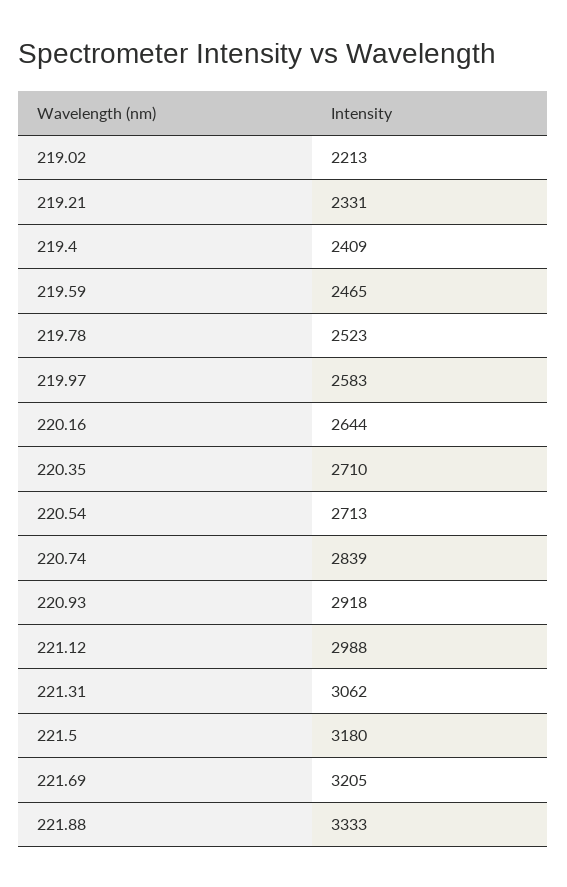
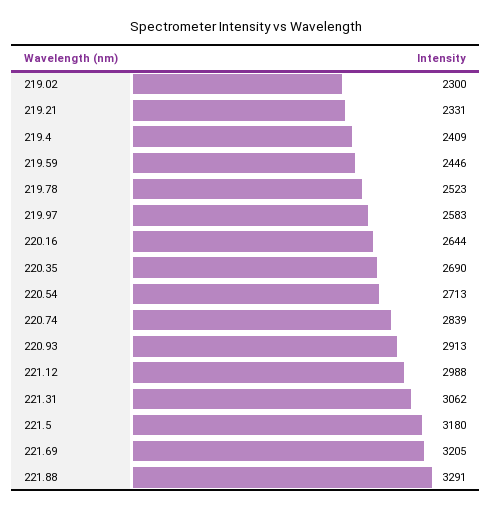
  {
-   "219.02": 2213,
+   "219.02": 2300,
    "219.21": 2331,
    "219.4": 2409,
-   "219.59": 2465,
+   "219.59": 2446,
    "219.78": 2523,
    "219.97": 2583,
    "220.16": 2644,
-   "220.35": 2710,
+   "220.35": 2690,
    "220.54": 2713,
    "220.74": 2839,
-   "220.93": 2918,
+   "220.93": 2913,
    "221.12": 2988,
    "221.31": 3062,
    "221.5": 3180,
    "221.69": 3205,
-   "221.88": 3333
+   "221.88": 3291
  }

